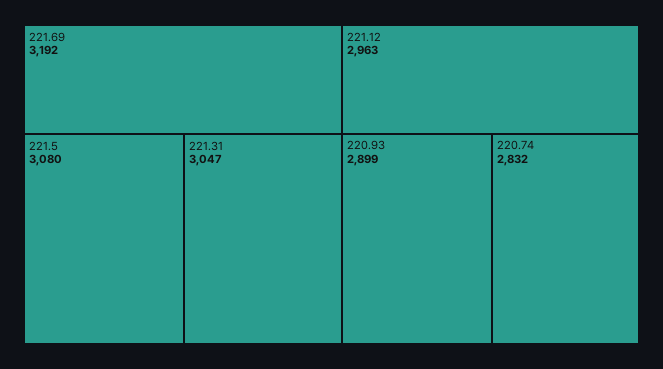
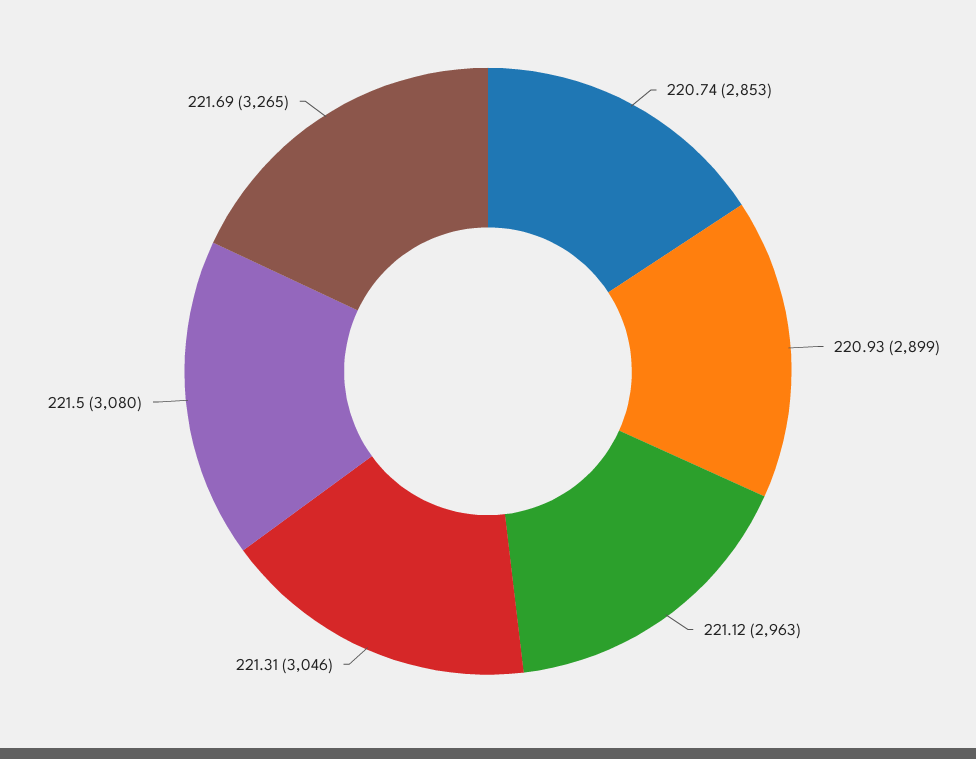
  {
-   "221.69": 3192,
+   "221.69": 3265,
    "221.5": 3080,
-   "221.31": 3047,
+   "221.31": 3046,
    "221.12": 2963,
    "220.93": 2899,
-   "220.74": 2832
+   "220.74": 2853
  }

